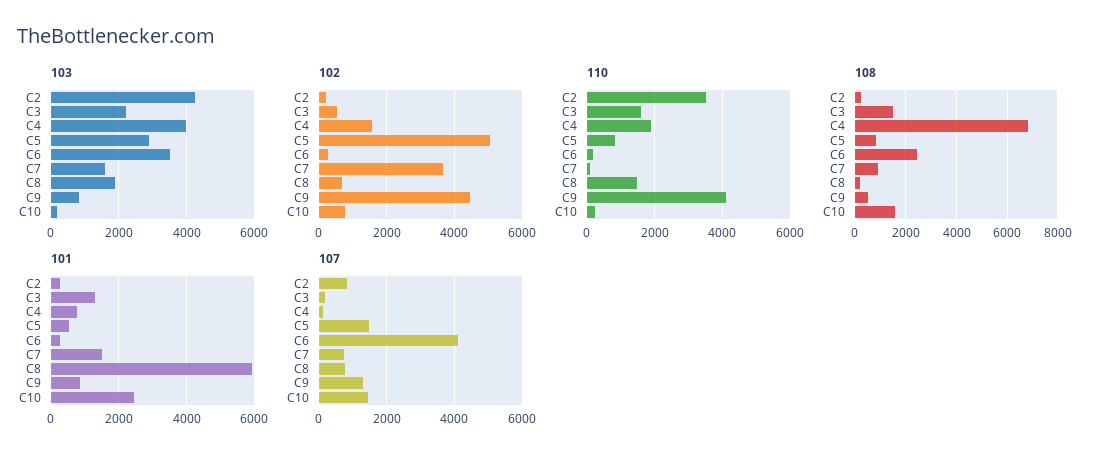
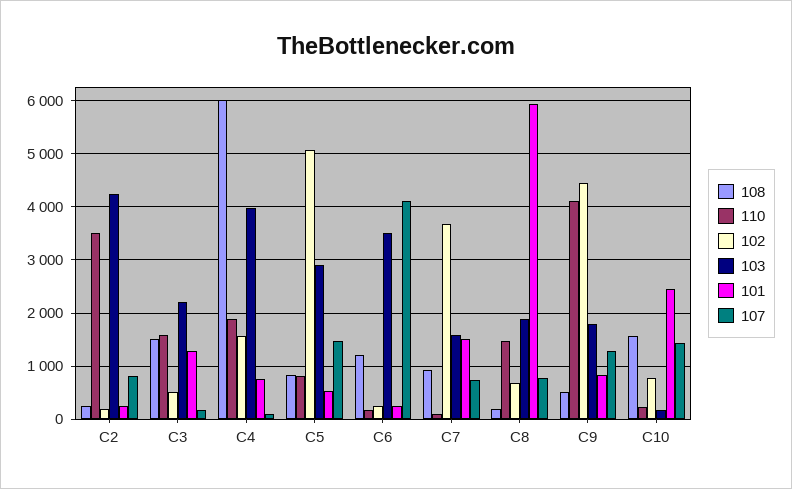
  {
    "103": {
      "C2": 4200,
      "C3": 2200,
      "C4": 4000,
      "C5": 2800,
      "C6": 3600,
      "C7": 1600,
      "C8": 1800,
-     "C9": 800,
+     "C9": 1800,
      "C10": 200
    },
    "102": {
      "C2": 200,
      "C3": 600,
      "C4": 1600,
      "C5": 5000,
      "C6": 200,
      "C7": 3600,
      "C8": 600,
      "C9": 4400,
      "C10": 800
    },
    "110": {
      "C2": 3600,
      "C3": 1600,
      "C4": 1800,
      "C5": 800,
      "C6": 200,
      "C7": 0,
      "C8": 1400,
      "C9": 4200,
      "C10": 200
    },
    "108": {
      "C2": 200,
      "C3": 1600,
-     "C4": 6750,
+     "C4": 6000,
      "C5": 800,
-     "C6": 2500,
+     "C6": 1200,
      "C7": 1000,
      "C8": 200,
      "C9": 600,
      "C10": 1600
    },
    "101": {
      "C2": 200,
      "C3": 1200,
      "C4": 800,
      "C5": 600,
      "C6": 200,
      "C7": 1600,
      "C8": 6000,
      "C9": 800,
      "C10": 2400
    },
    "107": {
      "C2": 800,
      "C3": 200,
      "C4": 0,
      "C5": 1400,
      "C6": 4200,
      "C7": 800,
      "C8": 800,
      "C9": 1200,
      "C10": 1400
    }
  }

